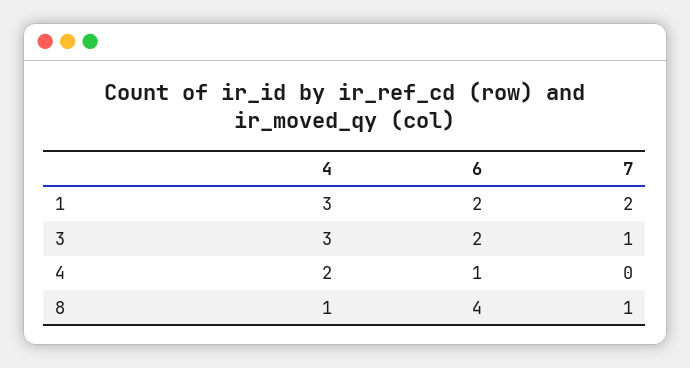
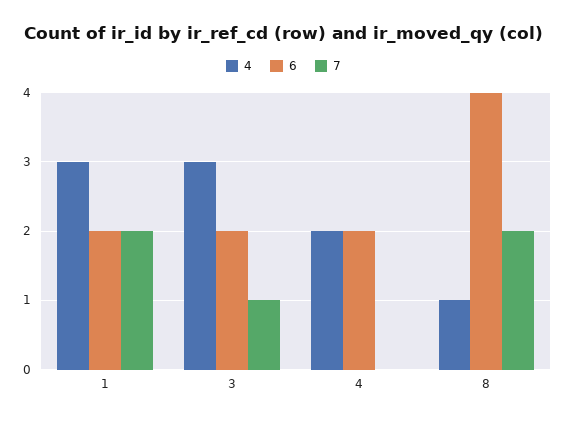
  {
    "4": {
      "1": 3,
      "3": 3,
      "4": 2,
      "8": 1
    },
    "6": {
      "1": 2,
      "3": 2,
-     "4": 1,
+     "4": 2,
      "8": 4
    },
    "7": {
      "1": 2,
      "3": 1,
      "4": 0,
-     "8": 1
+     "8": 2
    }
  }

